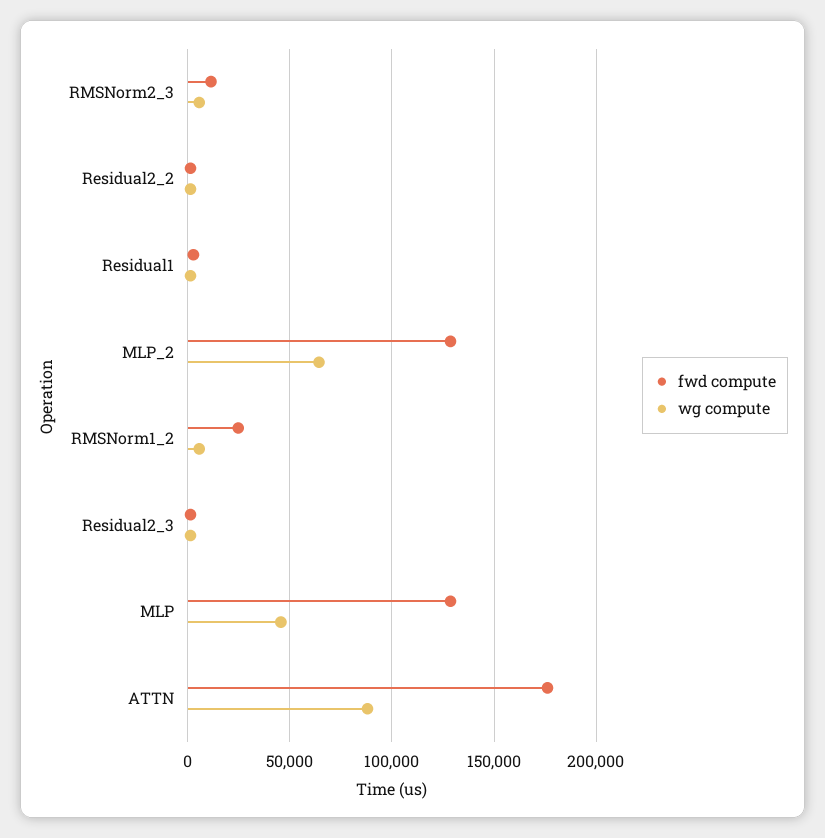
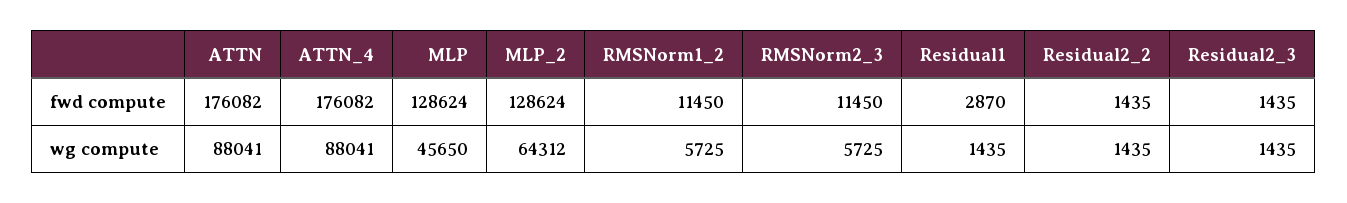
  {
    "fwd compute": {
      "RMSNorm2_3": 11450,
      "Residual2_2": 1435,
      "Residual1": 2870,
      "MLP_2": 128624,
-     "RMSNorm1_2": 25000,
+     "RMSNorm1_2": 11450,
      "Residual2_3": 1435,
      "MLP": 128624,
-     "ATTN": 176082
+     "ATTN": 176082,
+     "ATTN_4": 176082
    },
    "wg compute": {
      "RMSNorm2_3": 5725,
      "Residual2_2": 1435,
      "Residual1": 1435,
      "MLP_2": 64312,
      "RMSNorm1_2": 5725,
      "Residual2_3": 1435,
      "MLP": 45650,
-     "ATTN": 88041
+     "ATTN": 88041,
+     "ATTN_4": 88041
    }
  }

